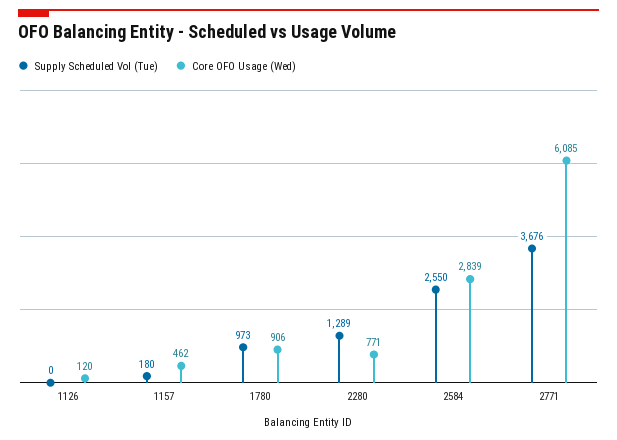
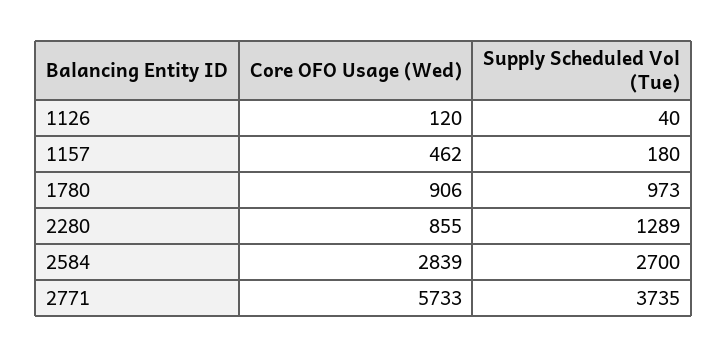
  {
    "Supply Scheduled Vol (Tue)": {
-     "1126": 0,
+     "1126": 40,
      "1157": 180,
      "1780": 973,
      "2280": 1289,
-     "2584": 2550,
+     "2584": 2700,
-     "2771": 3676
+     "2771": 3735
    },
    "Core OFO Usage (Wed)": {
      "1126": 120,
      "1157": 462,
      "1780": 906,
-     "2280": 771,
+     "2280": 855,
      "2584": 2839,
-     "2771": 6085
+     "2771": 5733
    }
  }

